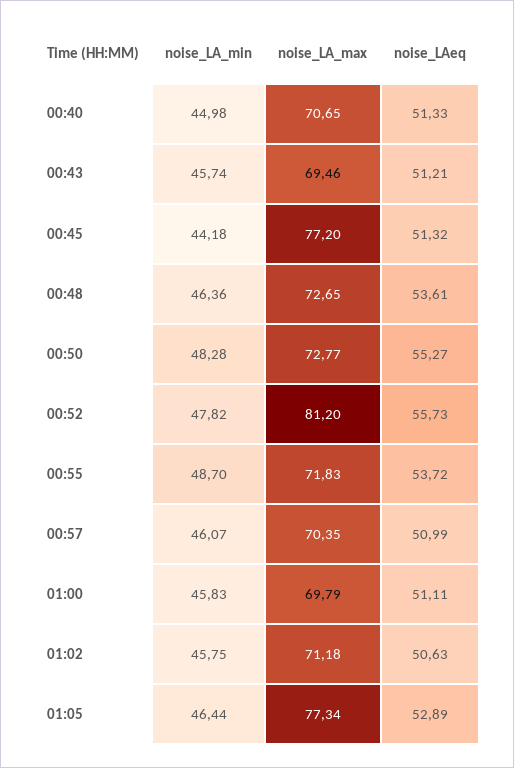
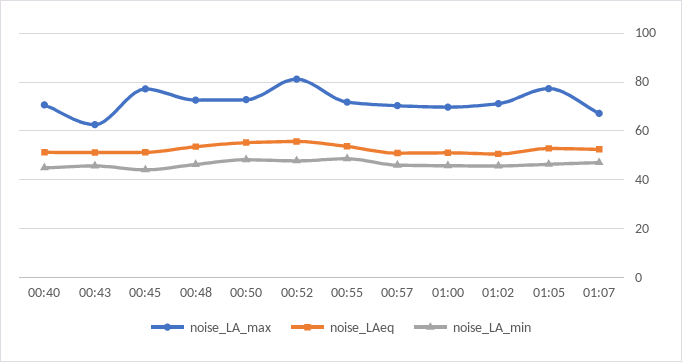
  {
    "noise_LA_min": {
      "00:40": 44.98,
      "00:43": 45.74,
      "00:45": 44.18,
      "00:48": 46.36,
      "00:50": 48.28,
      "00:52": 47.82,
      "00:55": 48.7,
      "00:57": 46.07,
      "01:00": 45.83,
      "01:02": 45.75,
-     "01:05": 46.44
+     "01:05": 46.44,
+     "01:07": 47.5
    },
    "noise_LA_max": {
      "00:40": 70.65,
-     "00:43": 69.46,
+     "00:43": 62.5,
      "00:45": 77.2,
      "00:48": 72.65,
      "00:50": 72.77,
      "00:52": 81.2,
      "00:55": 71.83,
      "00:57": 70.35,
      "01:00": 69.79,
      "01:02": 71.18,
-     "01:05": 77.34
+     "01:05": 77.34,
+     "01:07": 67.5
    },
    "noise_LAeq": {
      "00:40": 51.33,
      "00:43": 51.21,
      "00:45": 51.32,
      "00:48": 53.61,
      "00:50": 55.27,
      "00:52": 55.73,
      "00:55": 53.72,
      "00:57": 50.99,
      "01:00": 51.11,
      "01:02": 50.63,
-     "01:05": 52.89
+     "01:05": 52.89,
+     "01:07": 52.5
    }
  }

